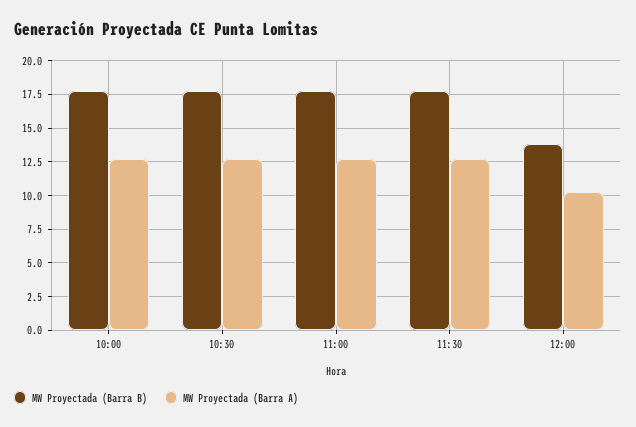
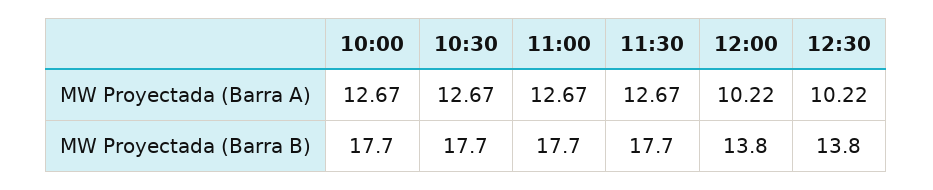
  {
    "MW Proyectada (Barra B)": {
      "10:00": 17.7,
      "10:30": 17.7,
      "11:00": 17.7,
      "11:30": 17.7,
-     "12:00": 13.8
+     "12:00": 13.8,
+     "12:30": 13.8
    },
    "MW Proyectada (Barra A)": {
      "10:00": 12.67,
      "10:30": 12.67,
      "11:00": 12.67,
      "11:30": 12.67,
-     "12:00": 10.22
+     "12:00": 10.22,
+     "12:30": 10.22
    }
  }

